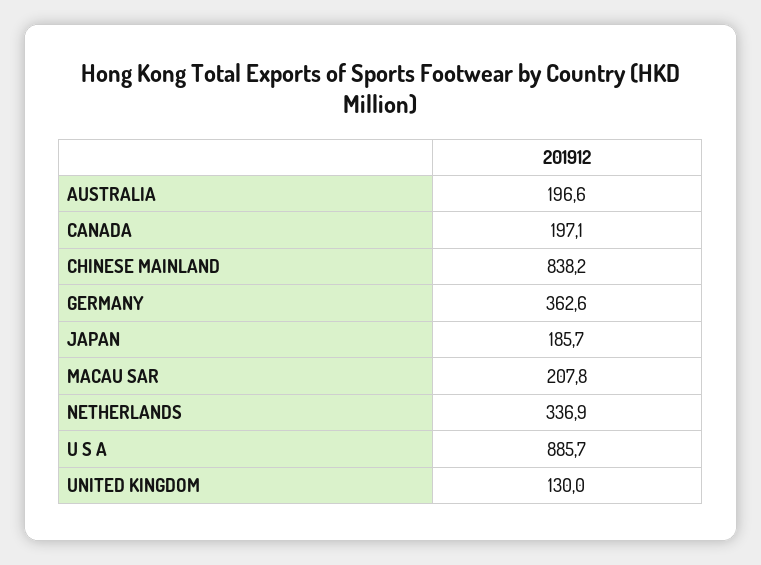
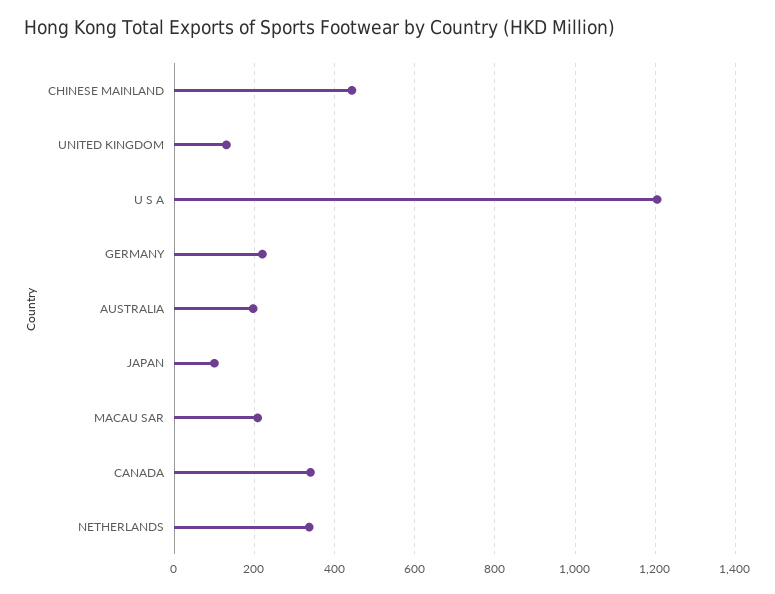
  {
    "AUSTRALIA": 196.6,
-   "CANADA": 197.1,
+   "CANADA": 340,
-   "CHINESE MAINLAND": 838.2,
+   "CHINESE MAINLAND": 440,
-   "GERMANY": 362.6,
+   "GERMANY": 220,
-   "JAPAN": 185.7,
+   "JAPAN": 100,
    "MACAU SAR": 207.8,
    "NETHERLANDS": 336.9,
-   "U S A": 885.7,
+   "U S A": 1200,
    "UNITED KINGDOM": 130
  }

